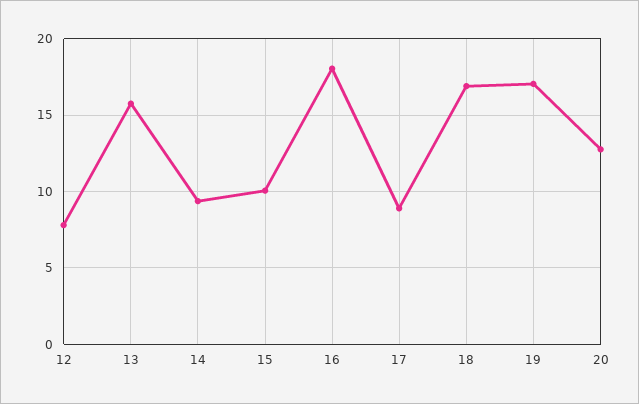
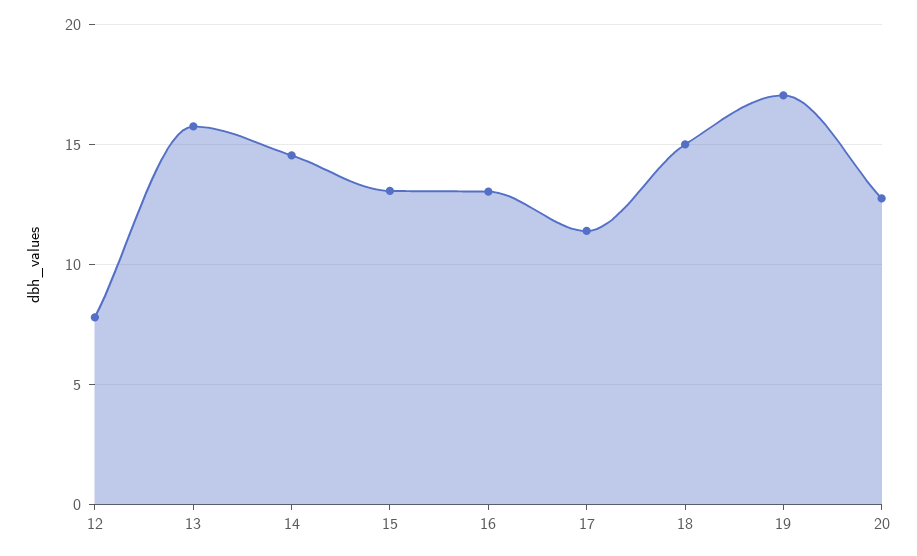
  {
    "12": 8,
    "13": 16,
-   "14": 9.5,
+   "14": 14.5,
-   "15": 10,
+   "15": 13,
-   "16": 18,
+   "16": 13,
-   "17": 9,
+   "17": 11.5,
-   "18": 17,
+   "18": 15,
    "19": 17,
    "20": 13
  }

